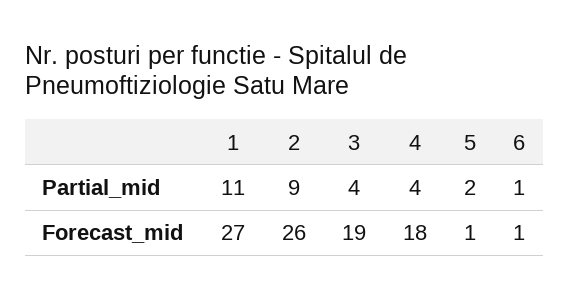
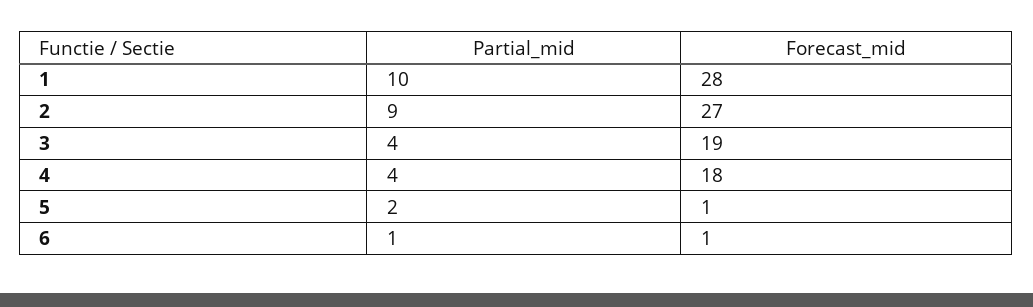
  {
    "1": {
-     "Partial_mid": 11,
+     "Partial_mid": 10,
-     "Forecast_mid": 27
+     "Forecast_mid": 28
    },
    "2": {
      "Partial_mid": 9,
-     "Forecast_mid": 26
+     "Forecast_mid": 27
    },
    "3": {
      "Partial_mid": 4,
      "Forecast_mid": 19
    },
    "4": {
      "Partial_mid": 4,
      "Forecast_mid": 18
    },
    "5": {
      "Partial_mid": 2,
      "Forecast_mid": 1
    },
    "6": {
      "Partial_mid": 1,
      "Forecast_mid": 1
    }
  }

